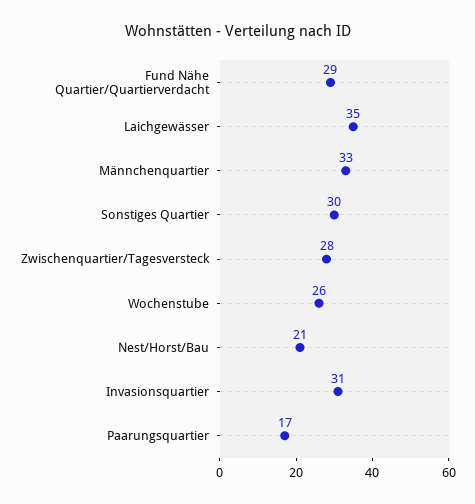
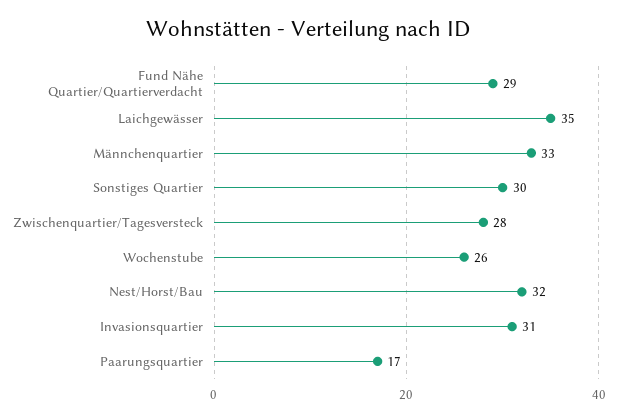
  {
    "Fund Nähe Quartier/Quartierverdacht": 29,
    "Laichgewässer": 35,
    "Männchenquartier": 33,
    "Sonstiges Quartier": 30,
    "Zwischenquartier/Tagesversteck": 28,
    "Wochenstube": 26,
-   "Nest/Horst/Bau": 21,
+   "Nest/Horst/Bau": 32,
    "Invasionsquartier": 31,
    "Paarungsquartier": 17
  }

